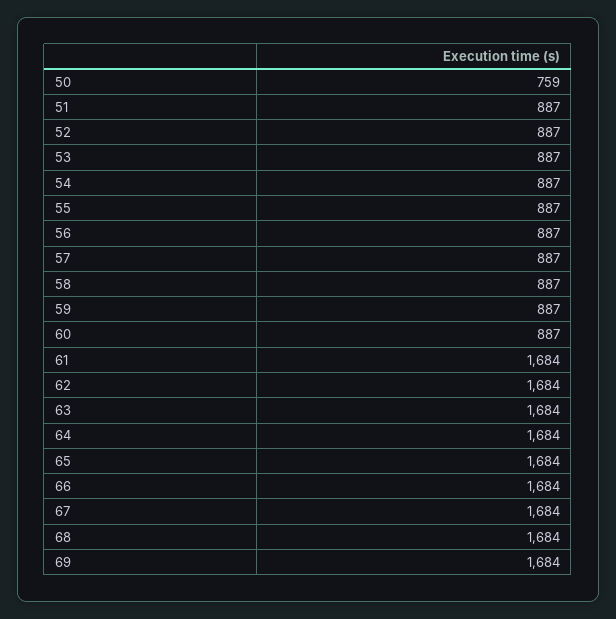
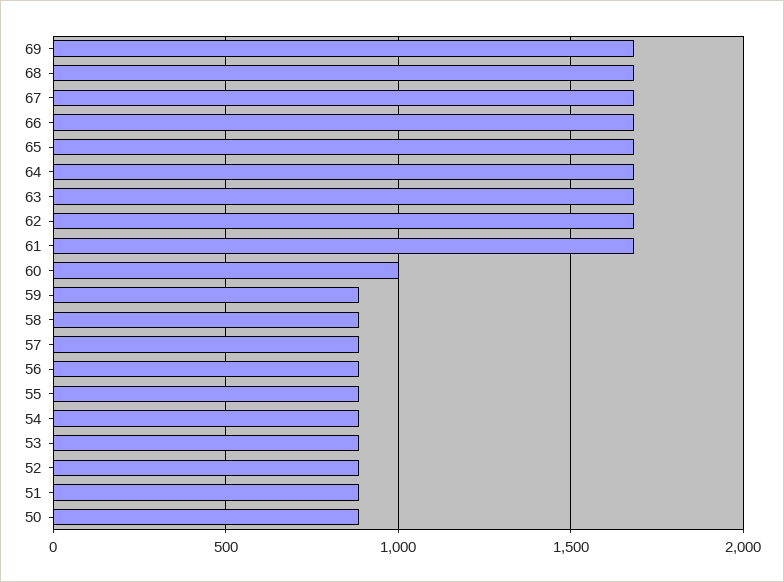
  {
-   "50": 759,
+   "50": 900,
    "51": 887,
    "52": 887,
    "53": 887,
    "54": 887,
    "55": 887,
    "56": 887,
    "57": 887,
    "58": 887,
    "59": 887,
-   "60": 887,
+   "60": 1000,
    "61": 1684,
    "62": 1684,
    "63": 1684,
    "64": 1684,
    "65": 1684,
    "66": 1684,
    "67": 1684,
    "68": 1684,
    "69": 1684
  }

